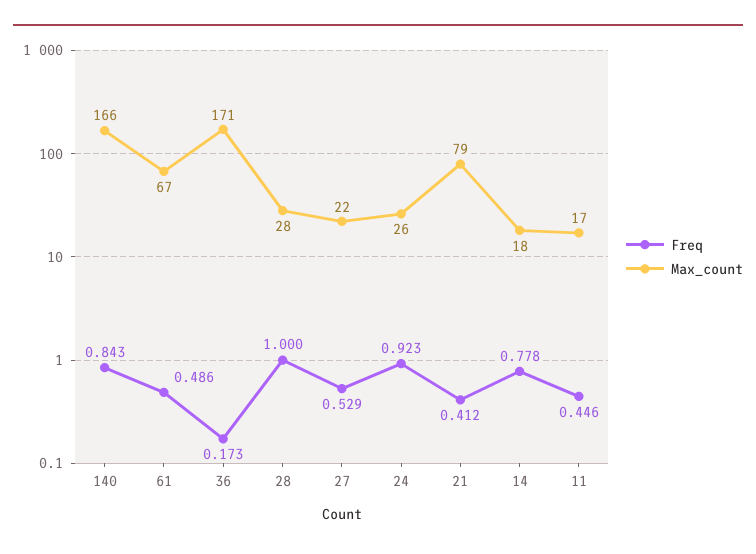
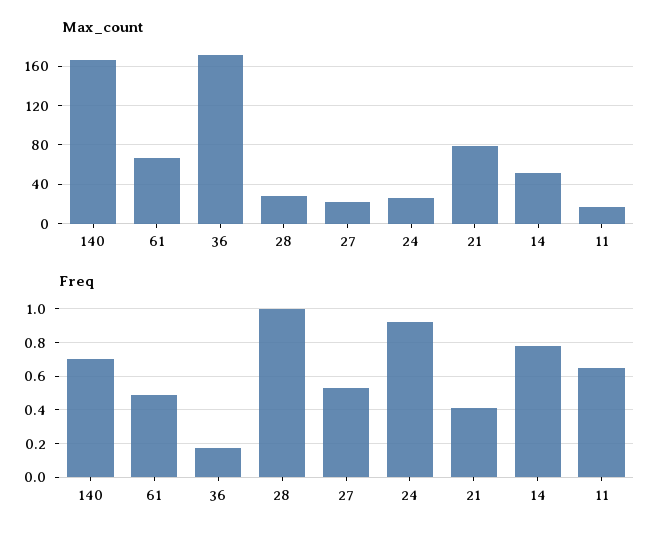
  {
    "Freq": {
-     "140": 0.843,
+     "140": 0.7,
      "61": 0.486,
      "36": 0.173,
      "28": 1,
      "27": 0.529,
      "24": 0.923,
      "21": 0.412,
      "14": 0.778,
-     "11": 0.446
+     "11": 0.65
    },
    "Max_count": {
      "140": 166,
      "61": 67,
      "36": 171,
      "28": 28,
      "27": 22,
      "24": 26,
      "21": 79,
-     "14": 18,
+     "14": 50,
      "11": 17
    }
  }

